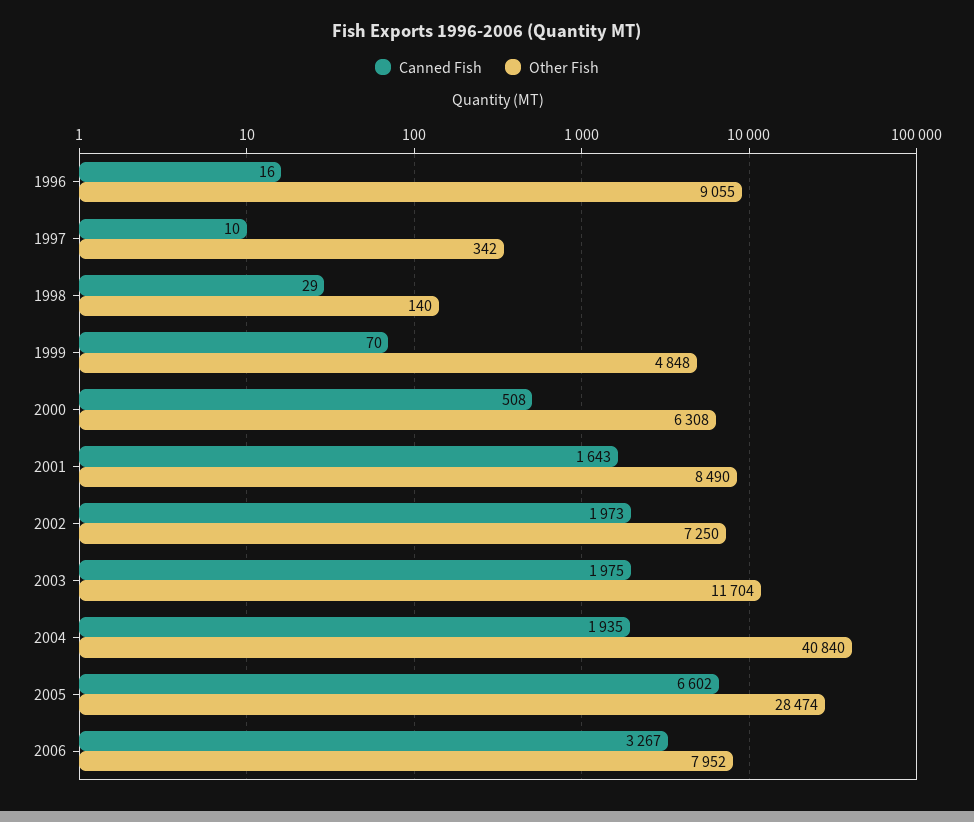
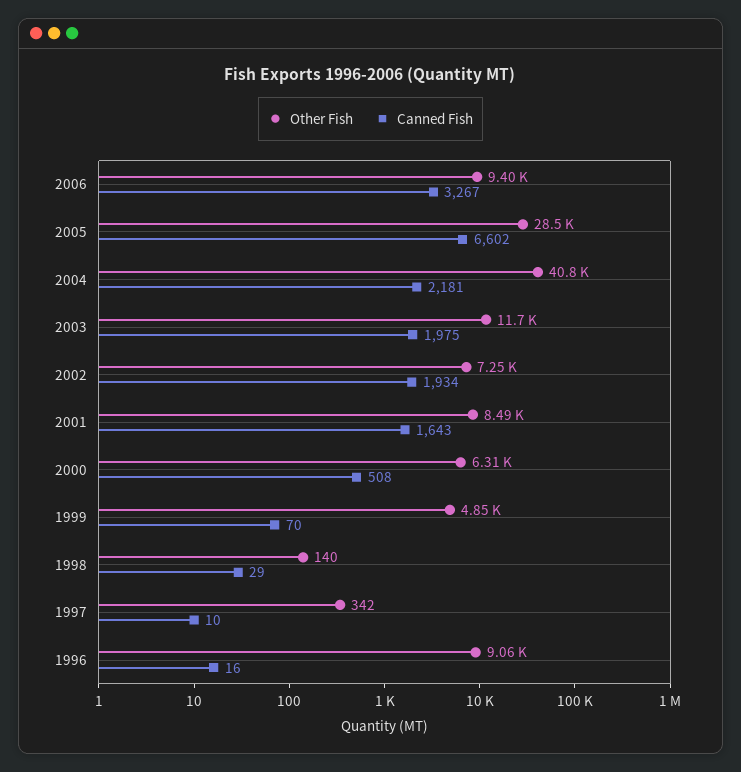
  {
    "Canned Fish": {
      "1996": 16,
      "1997": 10,
      "1998": 29,
      "1999": 70,
      "2000": 508,
      "2001": 1643,
-     "2002": 1973,
+     "2002": 1934,
      "2003": 1975,
-     "2004": 1935,
+     "2004": 2181,
      "2005": 6602,
      "2006": 3267
    },
    "Other Fish": {
      "1996": 9055,
      "1997": 342,
      "1998": 140,
      "1999": 4848,
      "2000": 6308,
      "2001": 8490,
      "2002": 7250,
      "2003": 11704,
      "2004": 40840,
      "2005": 28474,
-     "2006": 7952
+     "2006": 9400
    }
  }

